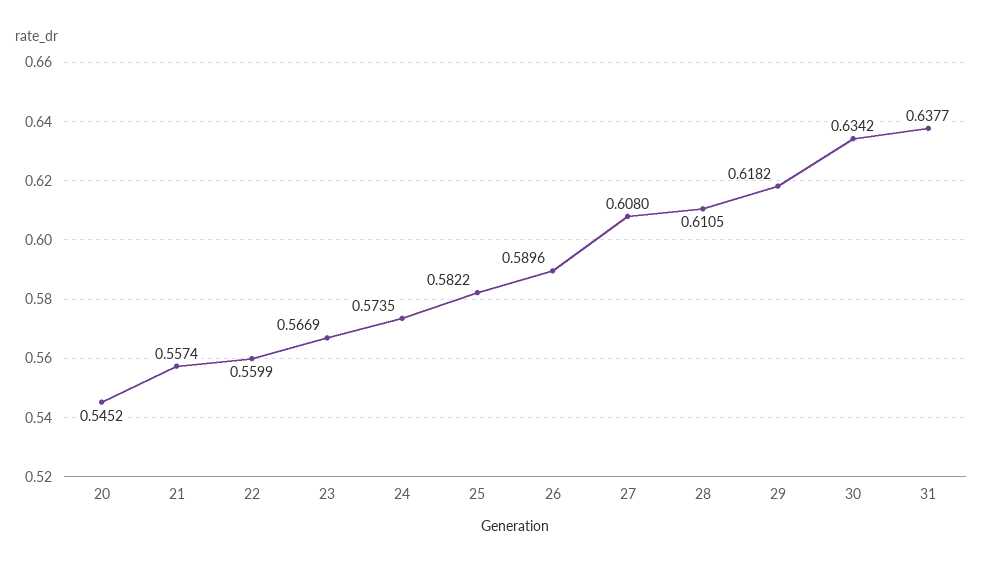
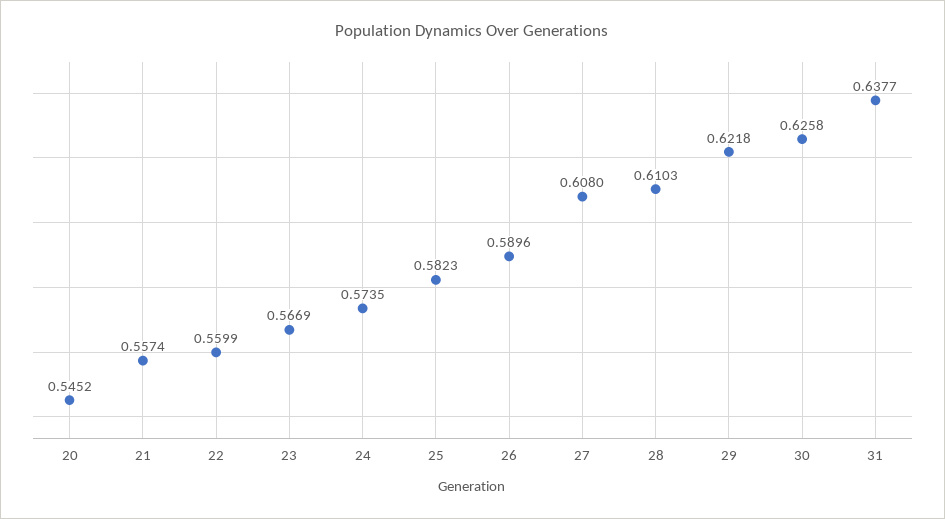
  {
    "20": 0.5452,
    "21": 0.5574,
    "22": 0.5599,
    "23": 0.5669,
    "24": 0.5735,
-   "25": 0.5822,
+   "25": 0.5823,
    "26": 0.5896,
    "27": 0.608,
-   "28": 0.6105,
+   "28": 0.6103,
-   "29": 0.6182,
+   "29": 0.6218,
-   "30": 0.6342,
+   "30": 0.6258,
    "31": 0.6377
  }

